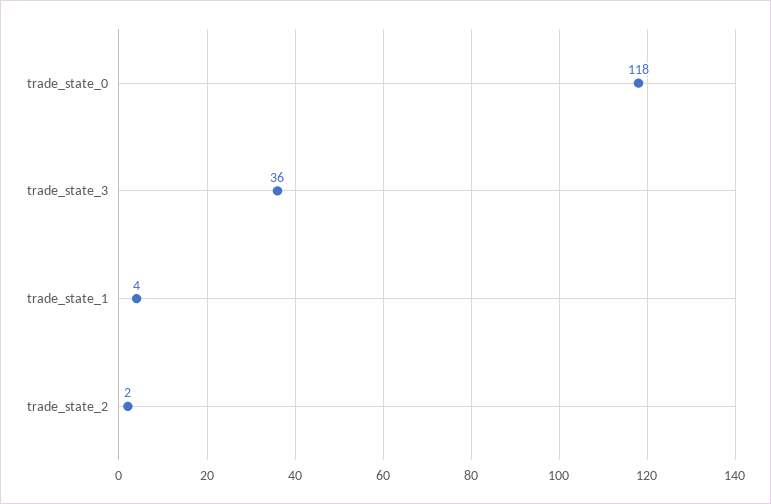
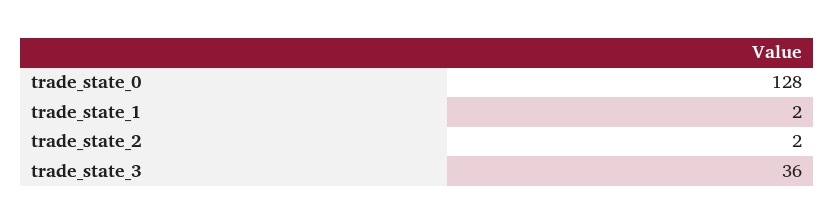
  {
-   "trade_state_0": 118,
+   "trade_state_0": 128,
    "trade_state_3": 36,
-   "trade_state_1": 4,
+   "trade_state_1": 2,
    "trade_state_2": 2
  }

